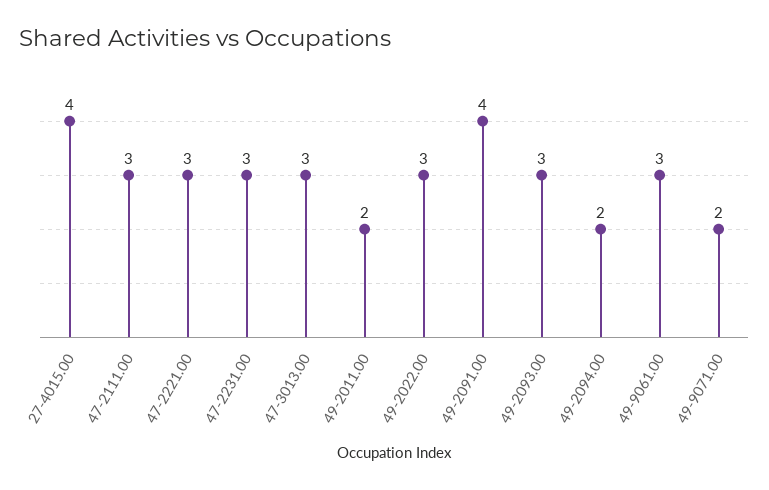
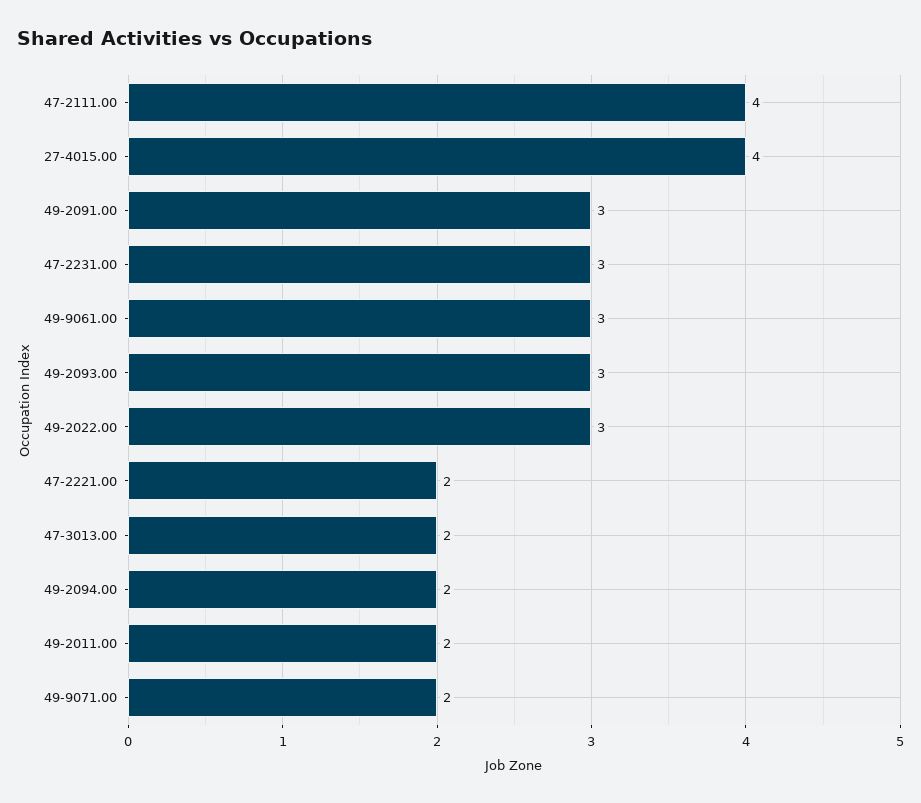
  {
    "27-4015.00": 4,
-   "47-2111.00": 3,
+   "47-2111.00": 4,
-   "47-2221.00": 3,
+   "47-2221.00": 2,
    "47-2231.00": 3,
-   "47-3013.00": 3,
+   "47-3013.00": 2,
    "49-2011.00": 2,
    "49-2022.00": 3,
-   "49-2091.00": 4,
+   "49-2091.00": 3,
    "49-2093.00": 3,
    "49-2094.00": 2,
    "49-9061.00": 3,
    "49-9071.00": 2
  }

